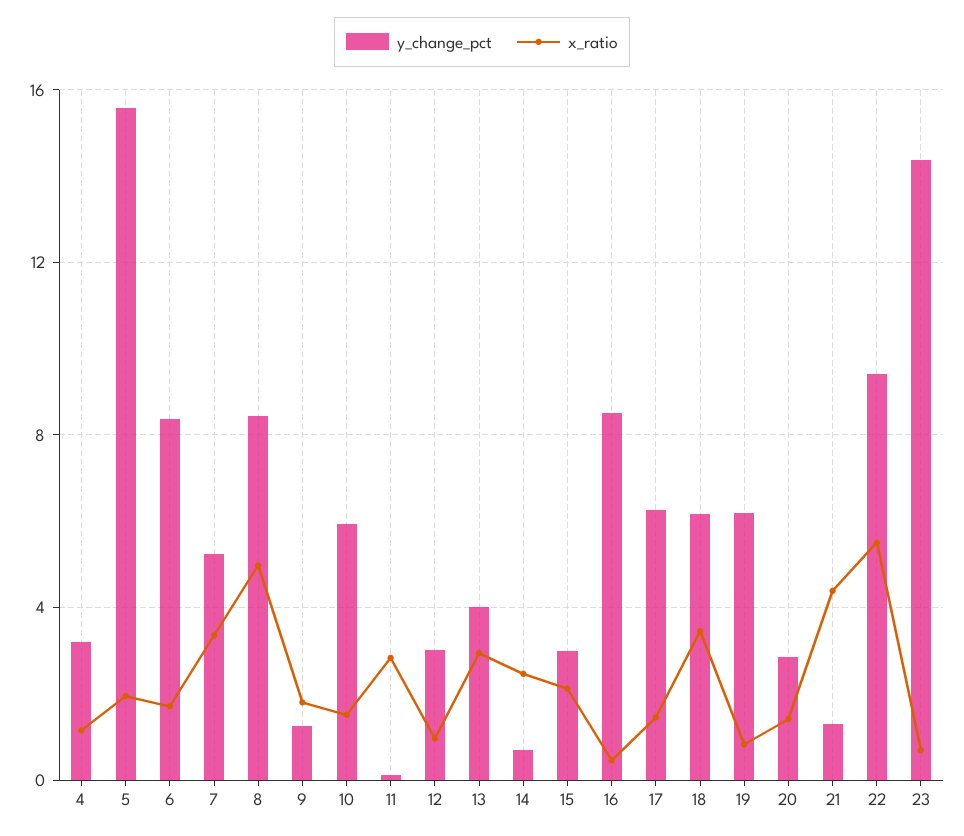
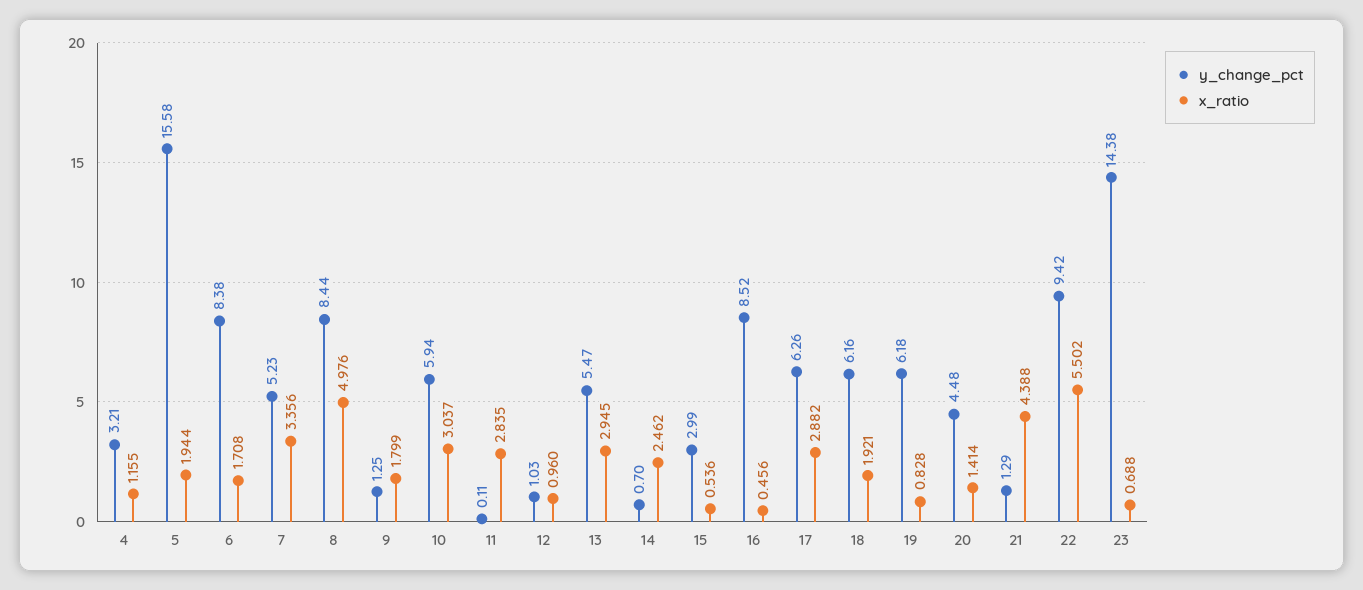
  {
    "y_change_pct": {
      "4": 3.21,
      "5": 15.58,
      "6": 8.38,
      "7": 5.23,
      "8": 8.44,
      "9": 1.25,
      "10": 5.94,
      "11": 0.11,
-     "12": 3,
+     "12": 1.03,
-     "13": 4,
+     "13": 5.47,
      "14": 0.7,
      "15": 2.99,
      "16": 8.52,
      "17": 6.26,
      "18": 6.16,
      "19": 6.18,
-     "20": 3,
+     "20": 4.48,
      "21": 1.29,
      "22": 9.42,
      "23": 14.38
    },
    "x_ratio": {
      "4": 1.155,
      "5": 1.944,
      "6": 1.708,
      "7": 3.356,
      "8": 4.976,
      "9": 1.799,
-     "10": 1.5,
+     "10": 3.037,
      "11": 2.835,
      "12": 0.96,
      "13": 2.945,
      "14": 2.462,
-     "15": 2,
+     "15": 0.536,
      "16": 0.456,
-     "17": 1.5,
+     "17": 2.882,
-     "18": 3.5,
+     "18": 1.921,
      "19": 0.828,
      "20": 1.414,
      "21": 4.388,
      "22": 5.502,
      "23": 0.688
    }
  }

